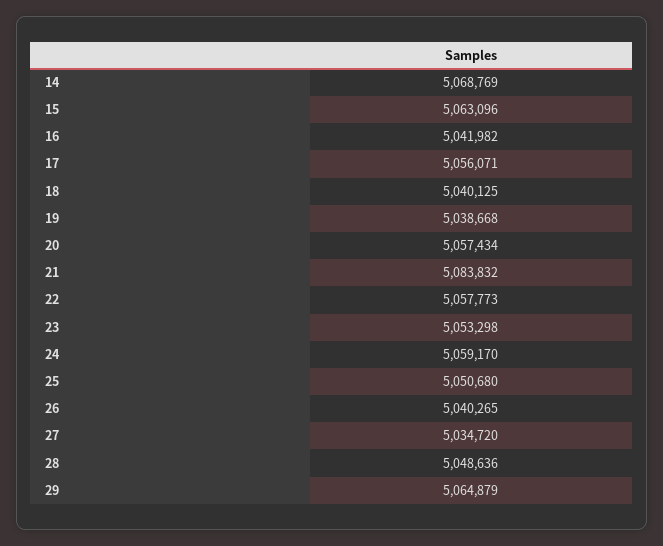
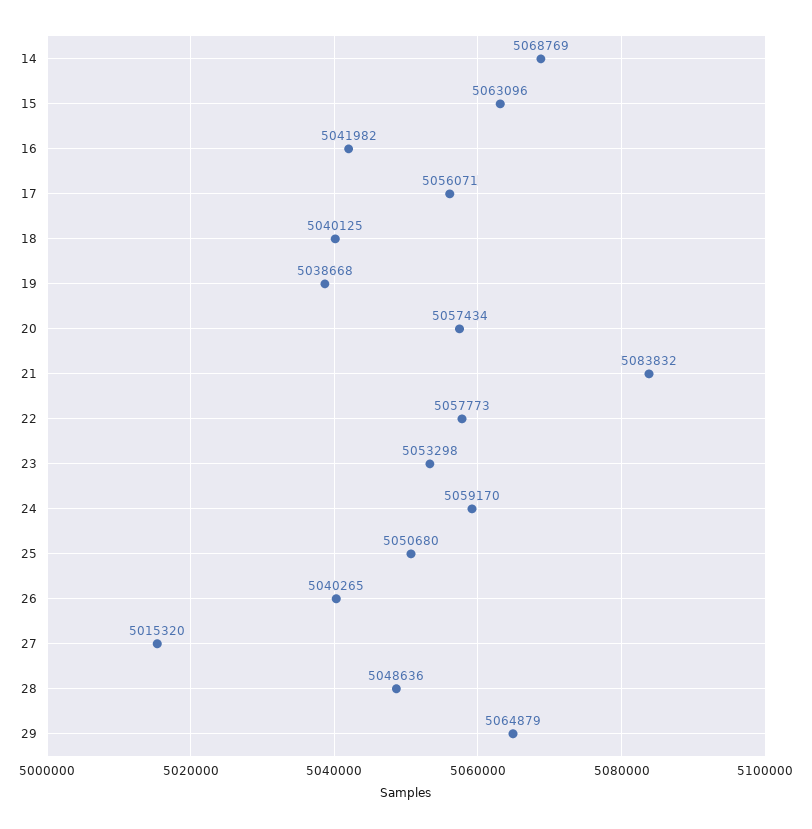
  {
    "14": 5068769,
    "15": 5063096,
    "16": 5041982,
    "17": 5056071,
    "18": 5040125,
    "19": 5038668,
    "20": 5057434,
    "21": 5083832,
    "22": 5057773,
    "23": 5053298,
    "24": 5059170,
    "25": 5050680,
    "26": 5040265,
-   "27": 5034720,
+   "27": 5015320,
    "28": 5048636,
    "29": 5064879
  }

